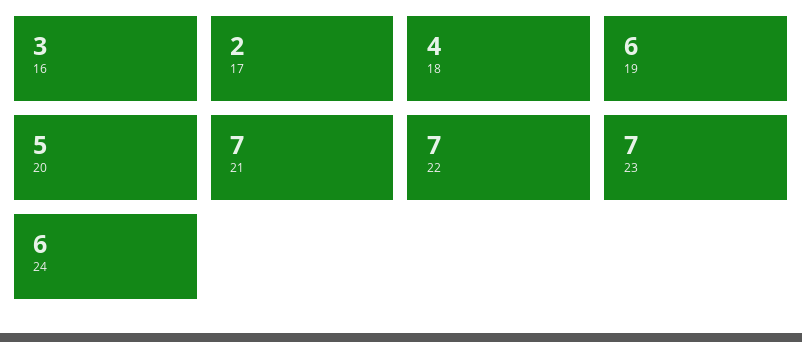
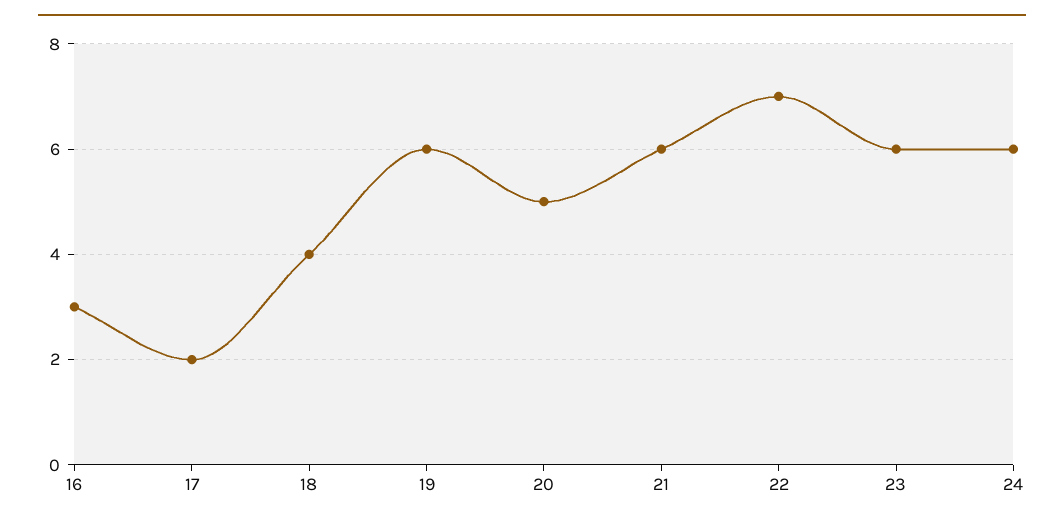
  {
    "16": 3,
    "17": 2,
    "18": 4,
    "19": 6,
    "20": 5,
-   "21": 7,
+   "21": 6,
    "22": 7,
-   "23": 7,
+   "23": 6,
    "24": 6
  }

